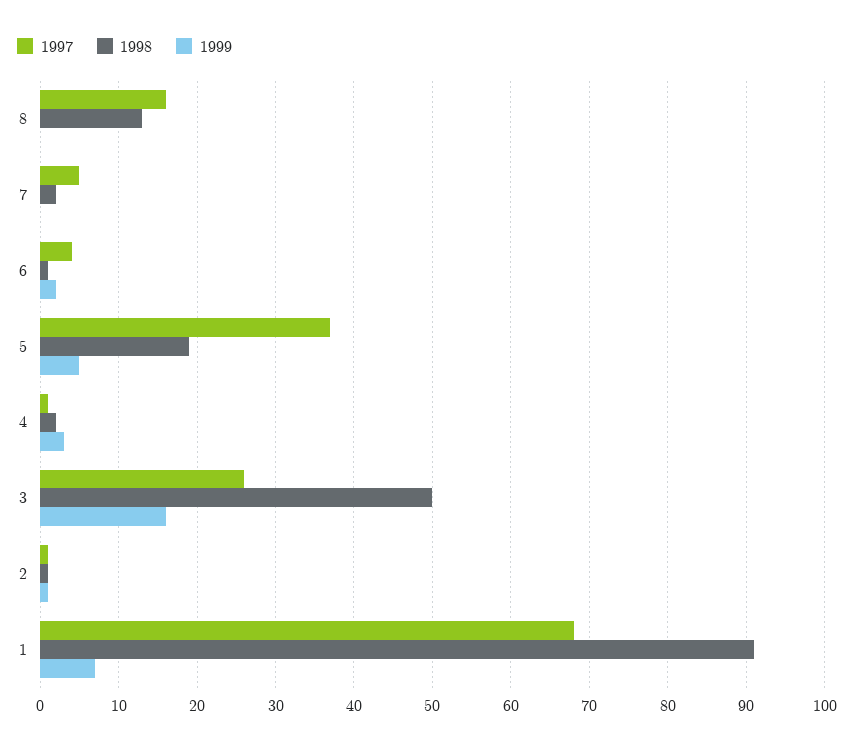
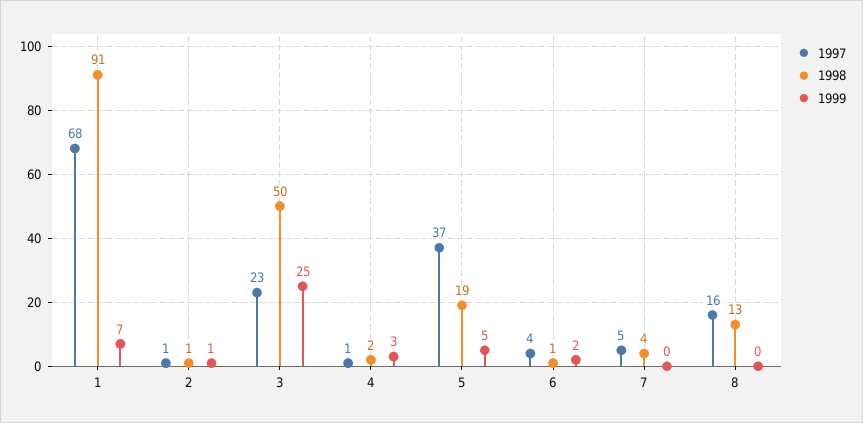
  {
    "1997": {
      "8": 16,
      "7": 5,
      "6": 4,
      "5": 37,
      "4": 1,
-     "3": 26,
+     "3": 23,
      "2": 1,
      "1": 68
    },
    "1998": {
      "8": 13,
-     "7": 2,
+     "7": 4,
      "6": 1,
      "5": 19,
      "4": 2,
      "3": 50,
      "2": 1,
      "1": 91
    },
    "1999": {
      "8": 0,
      "7": 0,
      "6": 2,
      "5": 5,
      "4": 3,
-     "3": 16,
+     "3": 25,
      "2": 1,
      "1": 7
    }
  }

